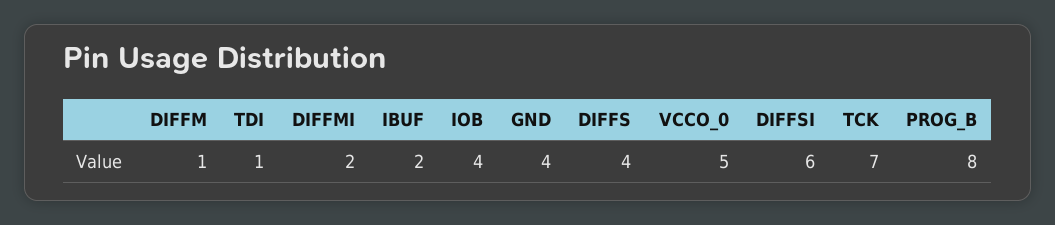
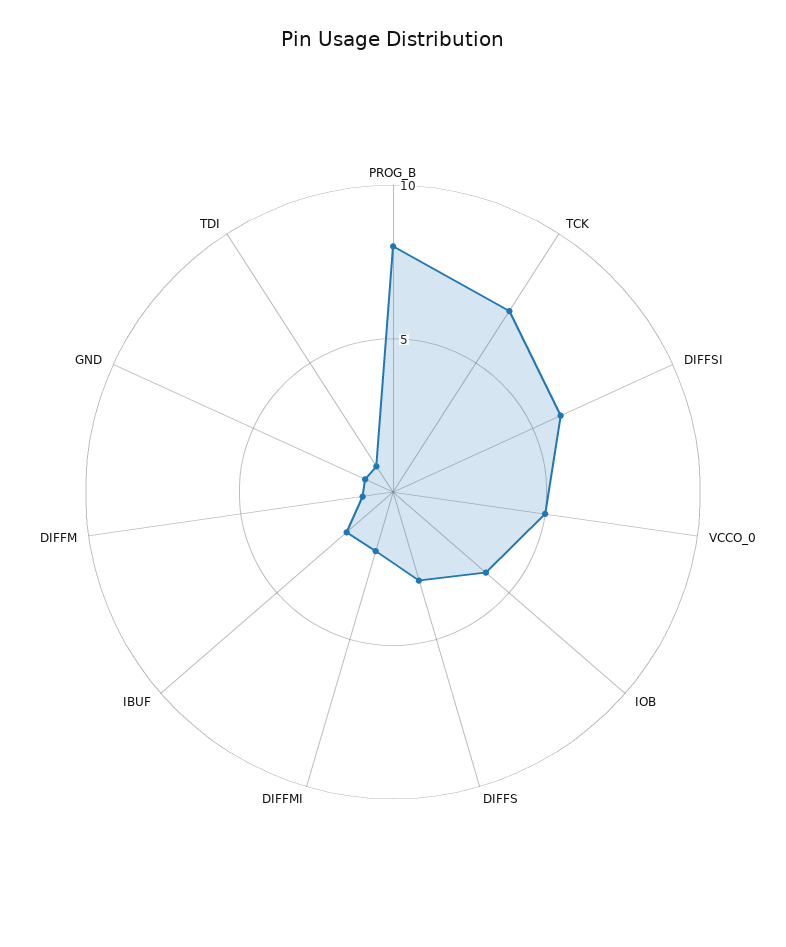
  {
    "DIFFM": 1,
    "TDI": 1,
    "DIFFMI": 2,
    "IBUF": 2,
    "IOB": 4,
-   "GND": 4,
+   "GND": 1,
-   "DIFFS": 4,
+   "DIFFS": 3,
    "VCCO_0": 5,
    "DIFFSI": 6,
    "TCK": 7,
    "PROG_B": 8
  }

